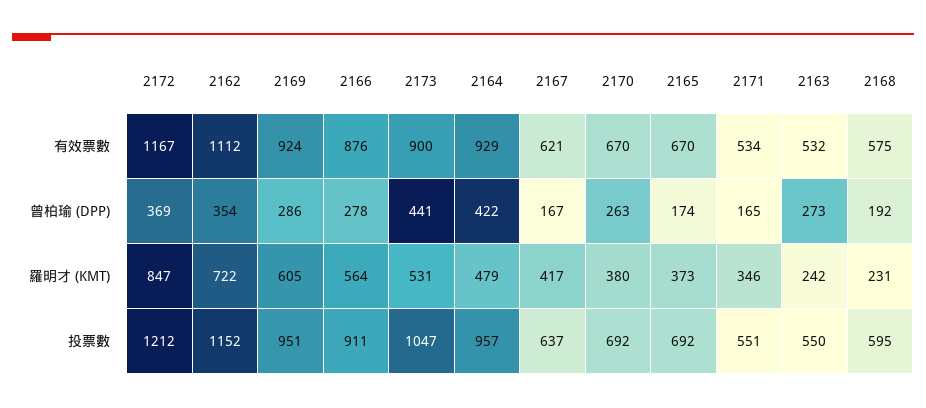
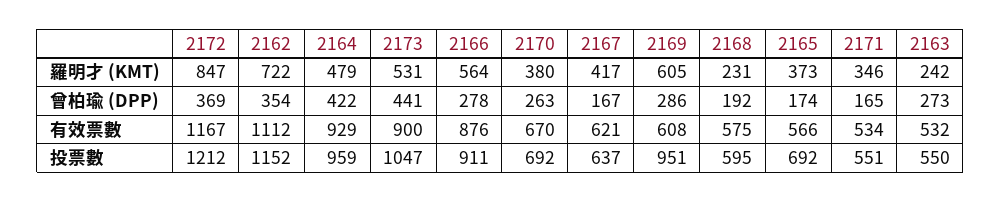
  {
    "2172": {
      "有效票數": 1167,
      "曾柏瑜 (DPP)": 369,
      "羅明才 (KMT)": 847,
      "投票數": 1212
    },
    "2162": {
      "有效票數": 1112,
      "曾柏瑜 (DPP)": 354,
      "羅明才 (KMT)": 722,
      "投票數": 1152
    },
    "2169": {
-     "有效票數": 924,
+     "有效票數": 608,
      "曾柏瑜 (DPP)": 286,
      "羅明才 (KMT)": 605,
      "投票數": 951
    },
    "2166": {
      "有效票數": 876,
      "曾柏瑜 (DPP)": 278,
      "羅明才 (KMT)": 564,
      "投票數": 911
    },
    "2173": {
      "有效票數": 900,
      "曾柏瑜 (DPP)": 441,
      "羅明才 (KMT)": 531,
      "投票數": 1047
    },
    "2164": {
      "有效票數": 929,
      "曾柏瑜 (DPP)": 422,
      "羅明才 (KMT)": 479,
-     "投票數": 957
+     "投票數": 959
    },
    "2167": {
      "有效票數": 621,
      "曾柏瑜 (DPP)": 167,
      "羅明才 (KMT)": 417,
      "投票數": 637
    },
    "2170": {
      "有效票數": 670,
      "曾柏瑜 (DPP)": 263,
      "羅明才 (KMT)": 380,
      "投票數": 692
    },
    "2165": {
-     "有效票數": 670,
+     "有效票數": 566,
      "曾柏瑜 (DPP)": 174,
      "羅明才 (KMT)": 373,
      "投票數": 692
    },
    "2171": {
      "有效票數": 534,
      "曾柏瑜 (DPP)": 165,
      "羅明才 (KMT)": 346,
      "投票數": 551
    },
    "2163": {
      "有效票數": 532,
      "曾柏瑜 (DPP)": 273,
      "羅明才 (KMT)": 242,
      "投票數": 550
    },
    "2168": {
      "有效票數": 575,
      "曾柏瑜 (DPP)": 192,
      "羅明才 (KMT)": 231,
      "投票數": 595
    }
  }

